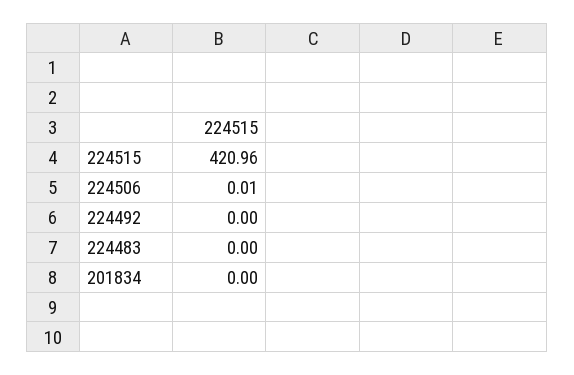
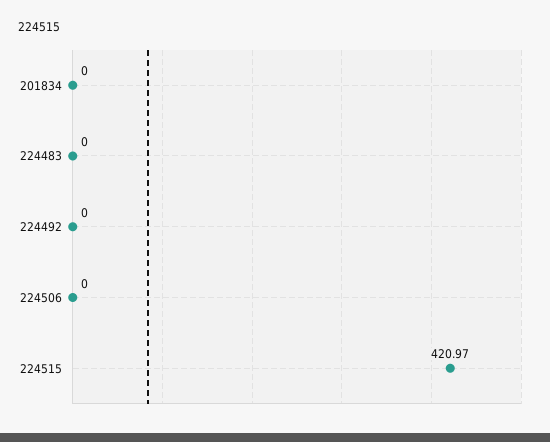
  {
-   "224515": 420.96,
+   "224515": 420.97,
-   "224506": 0.01,
+   "224506": 0,
    "224492": 0,
    "224483": 0,
    "201834": 0
  }

